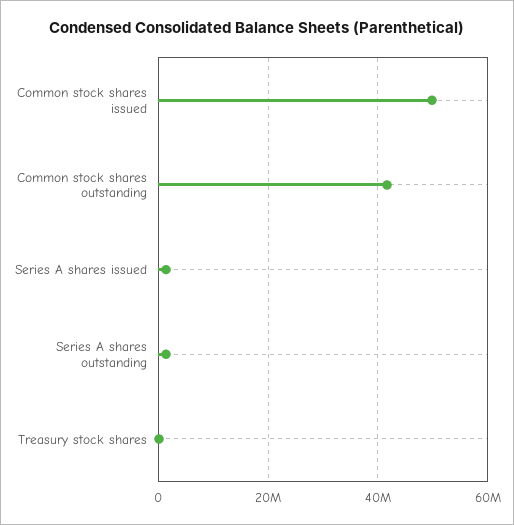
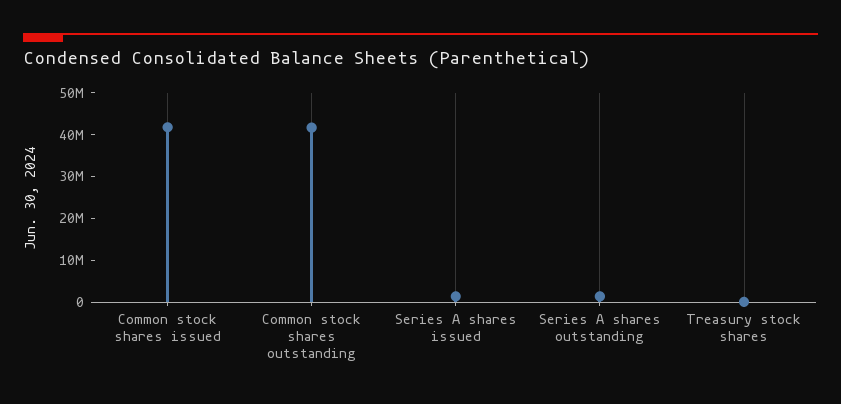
  {
-   "Common stock shares issued": 50000000,
+   "Common stock shares issued": 42000000,
    "Common stock shares outstanding": 42000000,
    "Series A shares issued": 2000000,
    "Series A shares outstanding": 2000000,
    "Treasury stock shares": 0
  }

